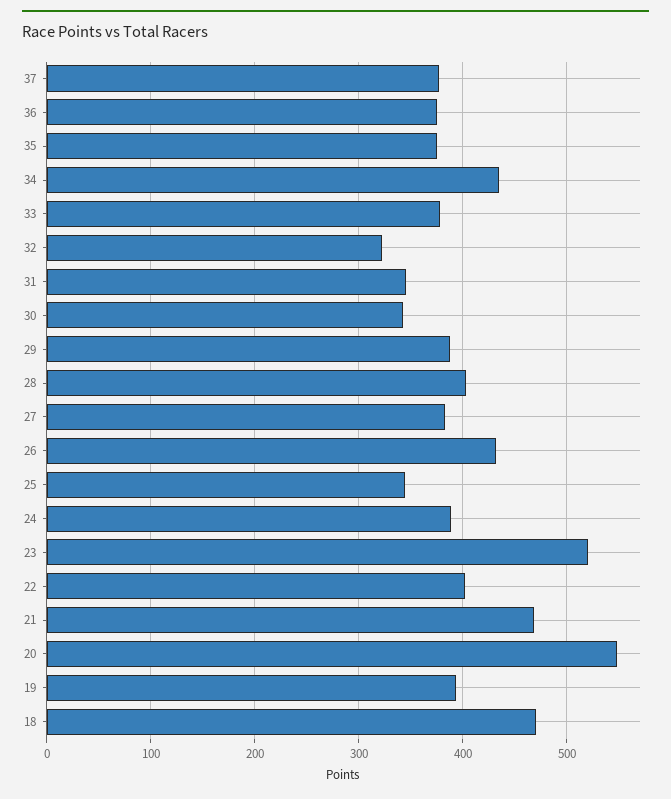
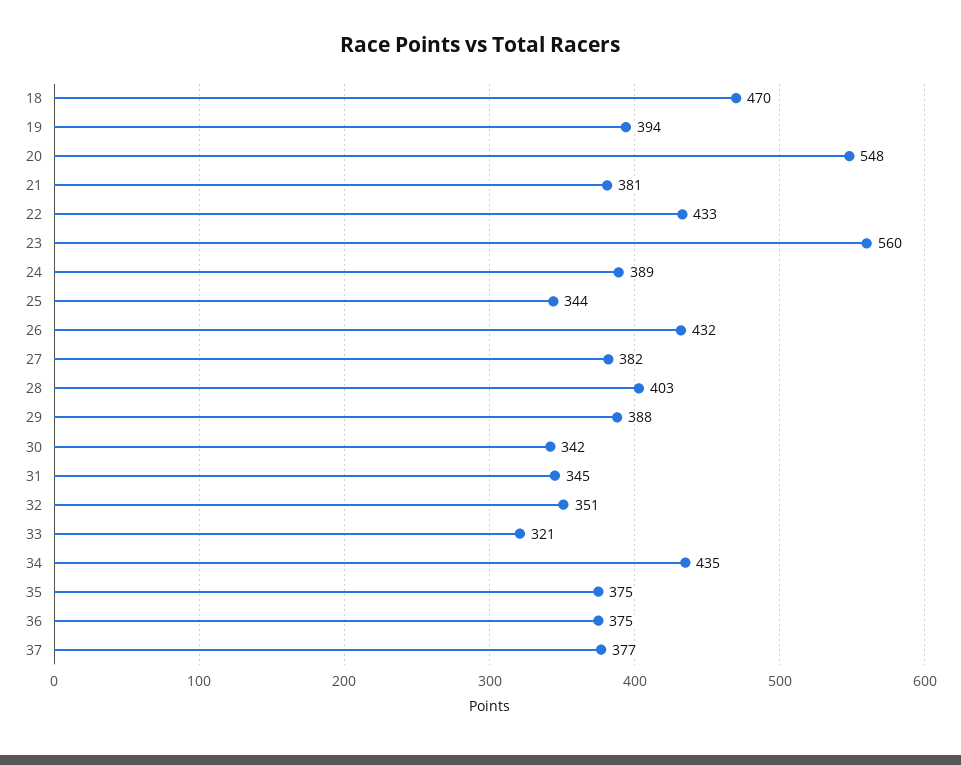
  {
    "37": 377,
    "36": 375,
    "35": 375,
    "34": 435,
-   "33": 380,
+   "33": 321,
-   "32": 320,
+   "32": 351,
    "31": 345,
    "30": 342,
    "29": 388,
    "28": 403,
    "27": 382,
    "26": 432,
    "25": 344,
    "24": 389,
-   "23": 520,
+   "23": 560,
-   "22": 400,
+   "22": 433,
-   "21": 470,
+   "21": 381,
    "20": 548,
    "19": 394,
    "18": 470
  }

